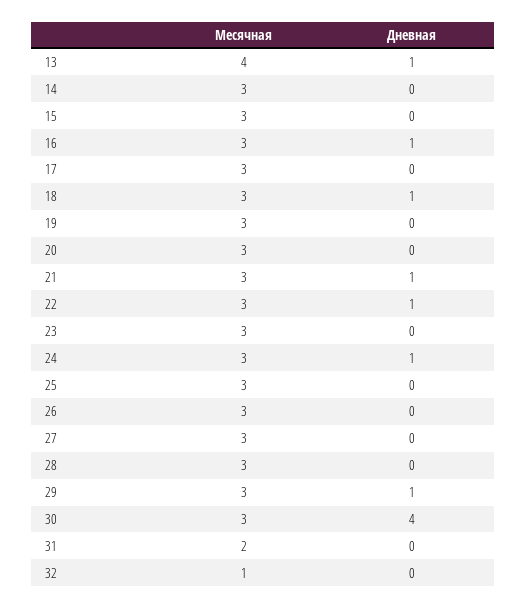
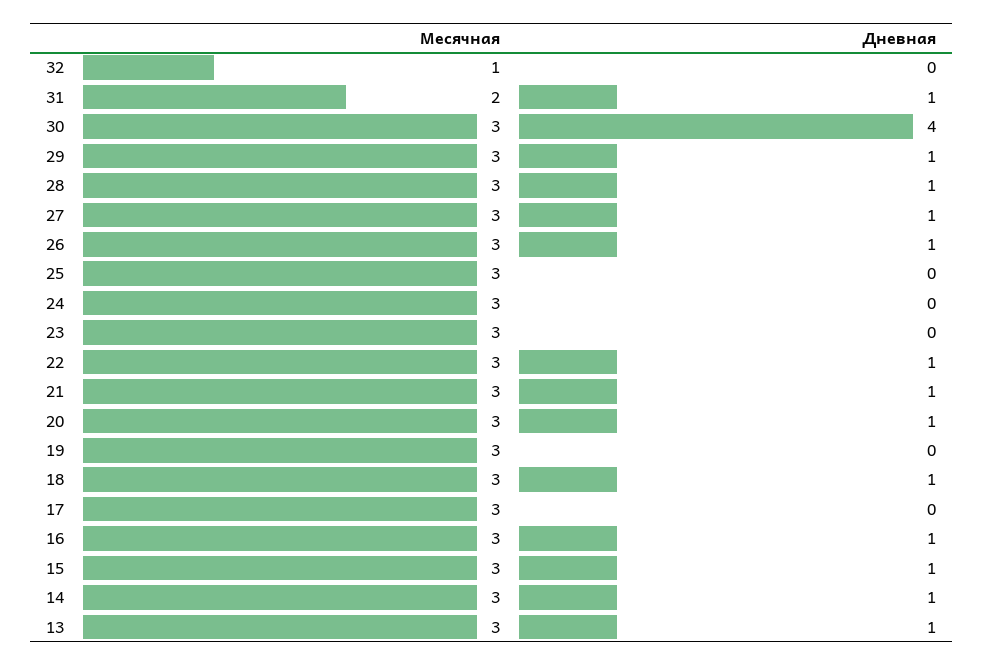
  {
    "Месячная": {
-     "13": 4,
+     "13": 3,
      "14": 3,
      "15": 3,
      "16": 3,
      "17": 3,
      "18": 3,
      "19": 3,
      "20": 3,
      "21": 3,
      "22": 3,
      "23": 3,
      "24": 3,
      "25": 3,
      "26": 3,
      "27": 3,
      "28": 3,
      "29": 3,
      "30": 3,
      "31": 2,
      "32": 1
    },
    "Дневная": {
      "13": 1,
-     "14": 0,
+     "14": 1,
-     "15": 0,
+     "15": 1,
      "16": 1,
      "17": 0,
      "18": 1,
      "19": 0,
-     "20": 0,
+     "20": 1,
      "21": 1,
      "22": 1,
      "23": 0,
-     "24": 1,
+     "24": 0,
      "25": 0,
-     "26": 0,
+     "26": 1,
-     "27": 0,
+     "27": 1,
-     "28": 0,
+     "28": 1,
      "29": 1,
      "30": 4,
-     "31": 0,
+     "31": 1,
      "32": 0
    }
  }

